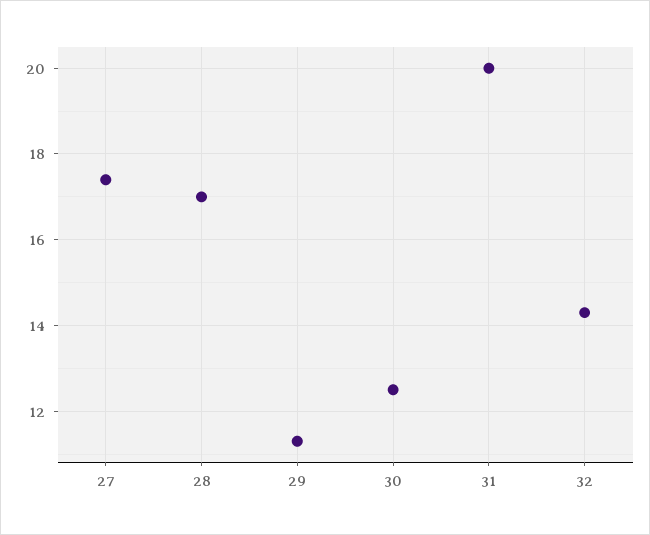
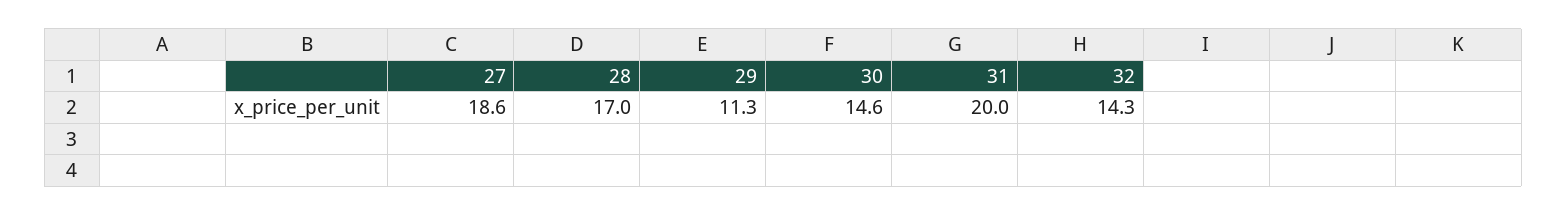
  {
-   "27": 17.5,
+   "27": 18.6,
    "28": 17,
    "29": 11.3,
-   "30": 12.5,
+   "30": 14.6,
    "31": 20,
    "32": 14.3
  }

